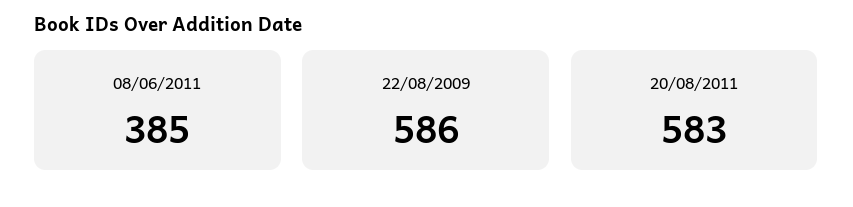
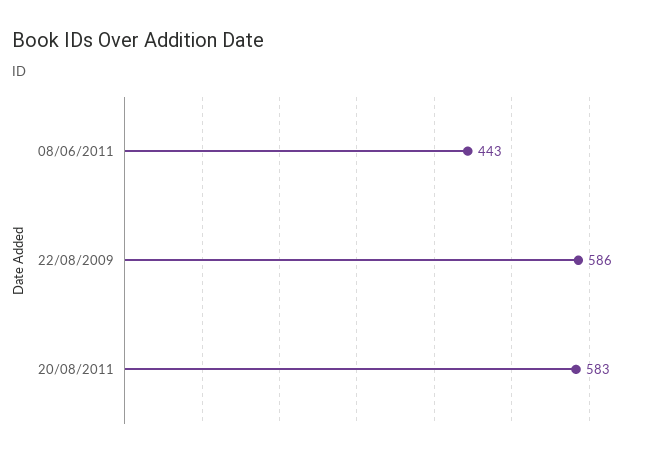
  {
-   "08/06/2011": 385,
+   "08/06/2011": 443,
    "22/08/2009": 586,
    "20/08/2011": 583
  }

